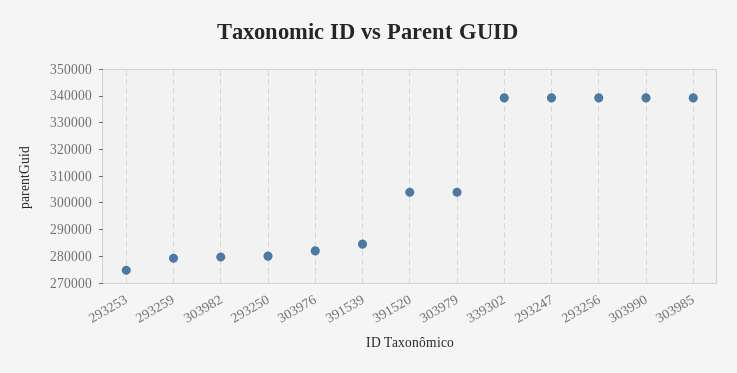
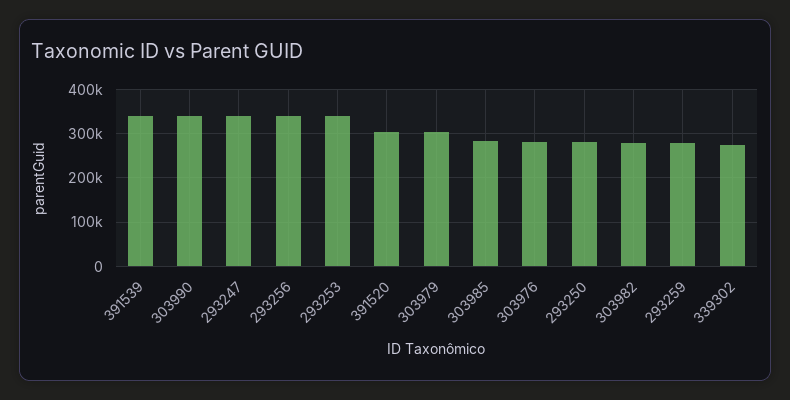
  {
-   "293253": 275000,
+   "293253": 340000,
    "293259": 280000,
    "303982": 280000,
    "293250": 280000,
    "303976": 280000,
-   "391539": 285000,
+   "391539": 340000,
    "391520": 305000,
    "303979": 305000,
-   "339302": 340000,
+   "339302": 280000,
    "293247": 340000,
    "293256": 340000,
    "303990": 340000,
-   "303985": 340000
+   "303985": 280000
  }

